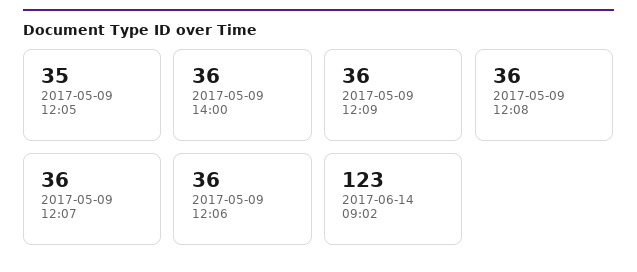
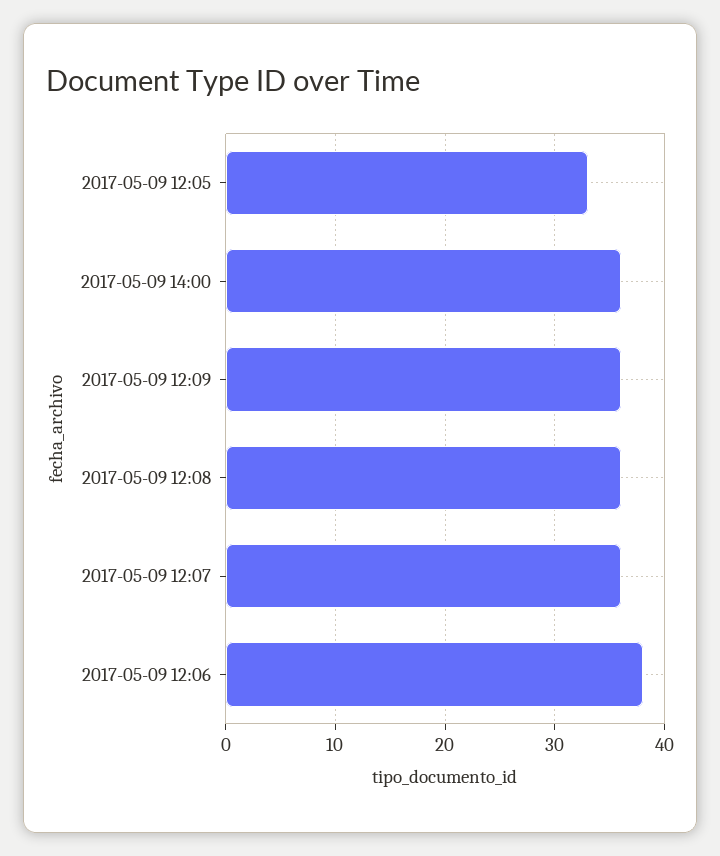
  {
-   "2017-05-09 12:05": 35,
+   "2017-05-09 12:05": 33,
    "2017-05-09 14:00": 36,
    "2017-05-09 12:09": 36,
    "2017-05-09 12:08": 36,
    "2017-05-09 12:07": 36,
-   "2017-05-09 12:06": 36,
+   "2017-05-09 12:06": 38
-   "2017-06-14 09:02": 123
  }

